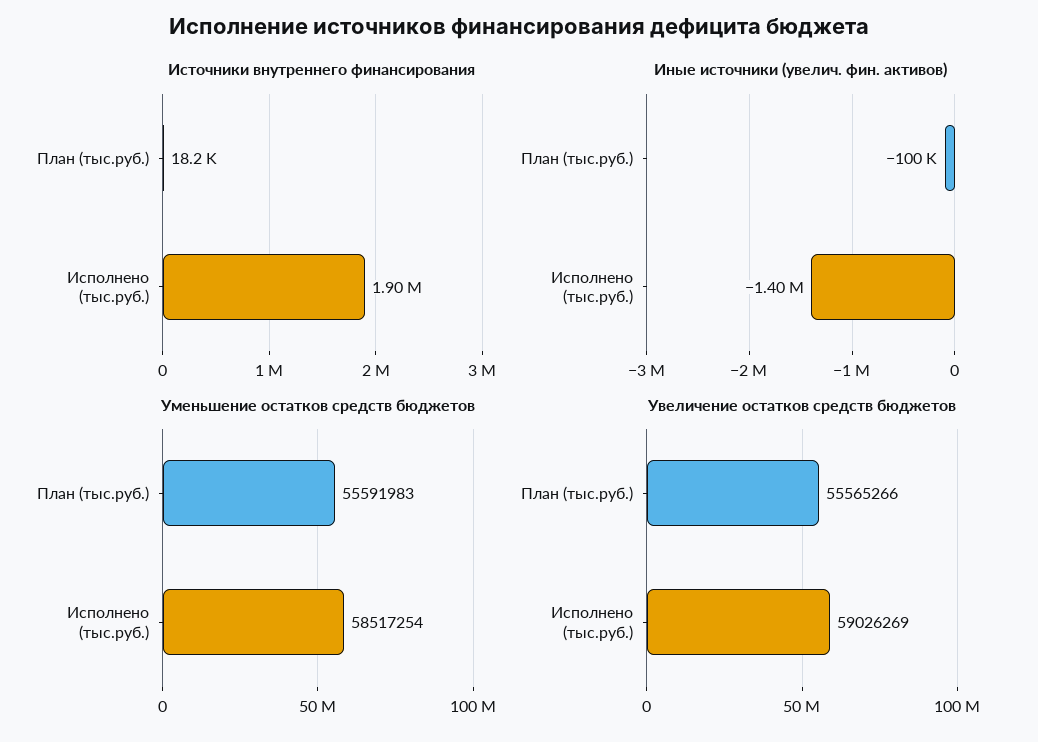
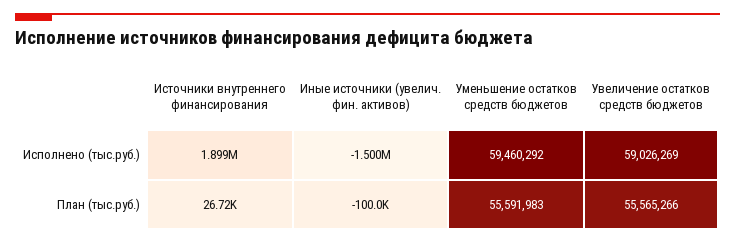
  {
    "Источники внутреннего финансирования": {
-     "План (тыс.руб.)": 18200,
+     "План (тыс.руб.)": 26720,
      "Исполнено (тыс.руб.)": 1899000
    },
    "Иные источники (увелич. фин. активов)": {
      "План (тыс.руб.)": -100000,
-     "Исполнено (тыс.руб.)": -1400000
+     "Исполнено (тыс.руб.)": -1500000
    },
    "Уменьшение остатков средств бюджетов": {
      "План (тыс.руб.)": 55591983,
-     "Исполнено (тыс.руб.)": 58517254
+     "Исполнено (тыс.руб.)": 59460292
    },
    "Увеличение остатков средств бюджетов": {
      "План (тыс.руб.)": 55565266,
      "Исполнено (тыс.руб.)": 59026269
    }
  }

